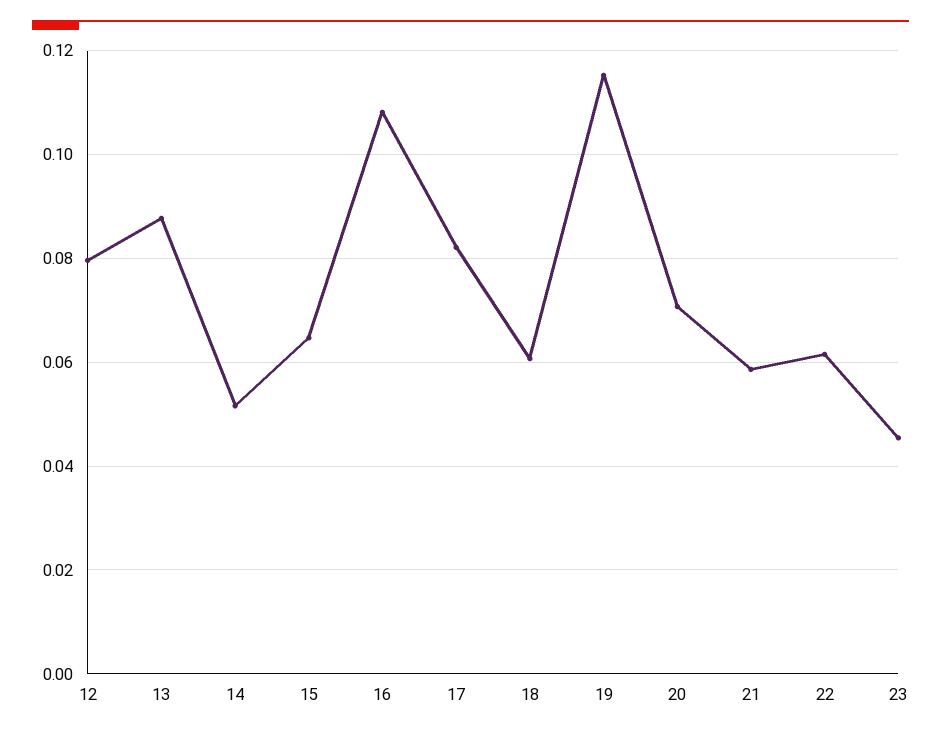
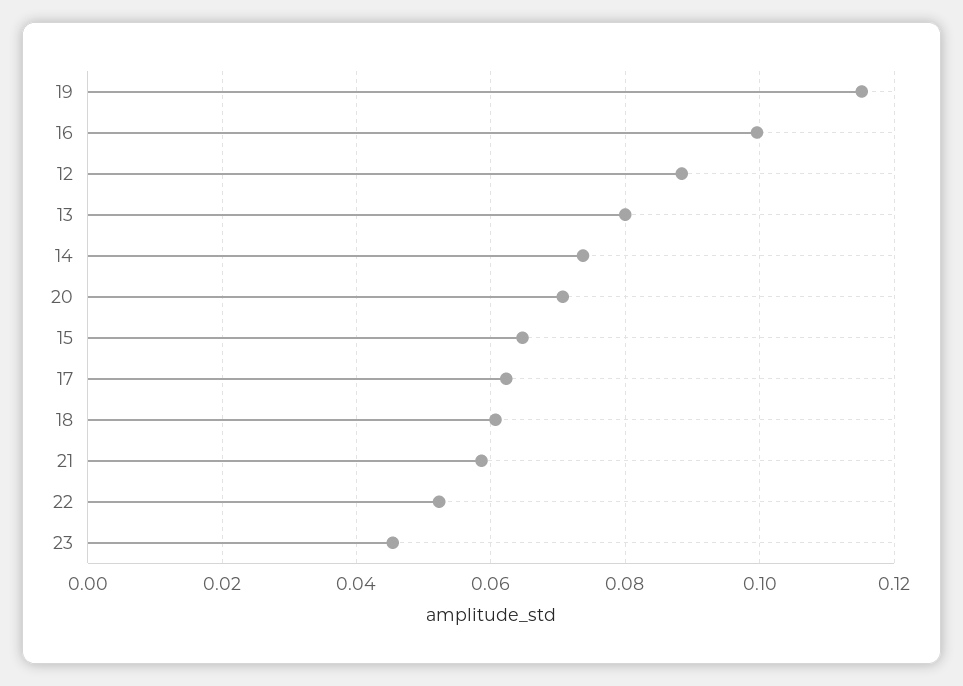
  {
-   "12": 0.08,
+   "12": 0.088,
-   "13": 0.088,
+   "13": 0.08,
-   "14": 0.052,
+   "14": 0.074,
    "15": 0.064,
-   "16": 0.108,
+   "16": 0.1,
-   "17": 0.082,
+   "17": 0.062,
    "18": 0.06,
    "19": 0.116,
    "20": 0.07,
    "21": 0.058,
-   "22": 0.062,
+   "22": 0.052,
    "23": 0.046
  }

